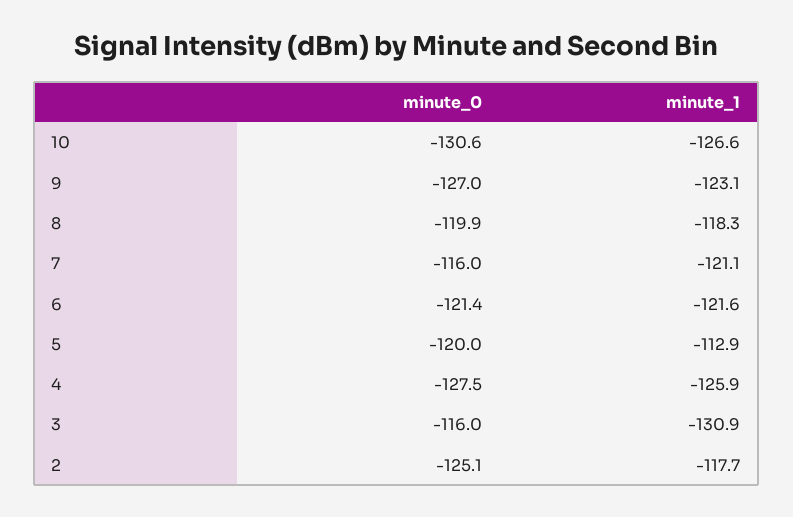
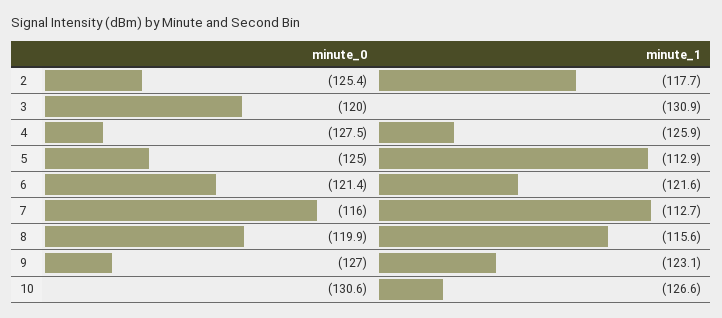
  {
    "minute_0": {
      "10": -130.6,
      "9": -127,
      "8": -119.9,
      "7": -116,
      "6": -121.4,
-     "5": -120,
+     "5": -125,
      "4": -127.5,
-     "3": -116,
+     "3": -120,
-     "2": -125.1
+     "2": -125.4
    },
    "minute_1": {
      "10": -126.6,
      "9": -123.1,
-     "8": -118.3,
+     "8": -115.6,
-     "7": -121.1,
+     "7": -112.7,
      "6": -121.6,
      "5": -112.9,
      "4": -125.9,
      "3": -130.9,
      "2": -117.7
    }
  }

